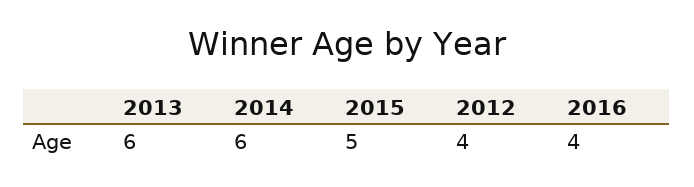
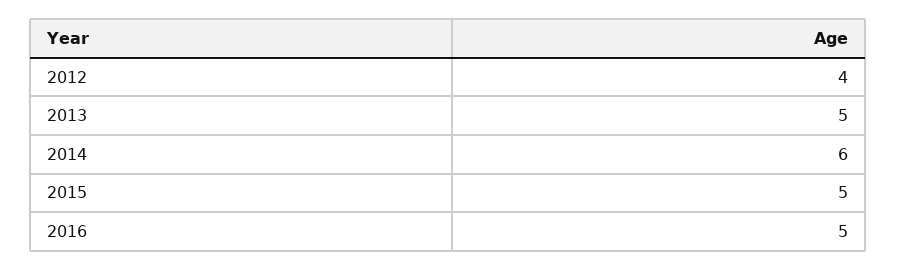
  {
-   "2013": 6,
+   "2013": 5,
    "2014": 6,
    "2015": 5,
    "2012": 4,
-   "2016": 4
+   "2016": 5
  }

